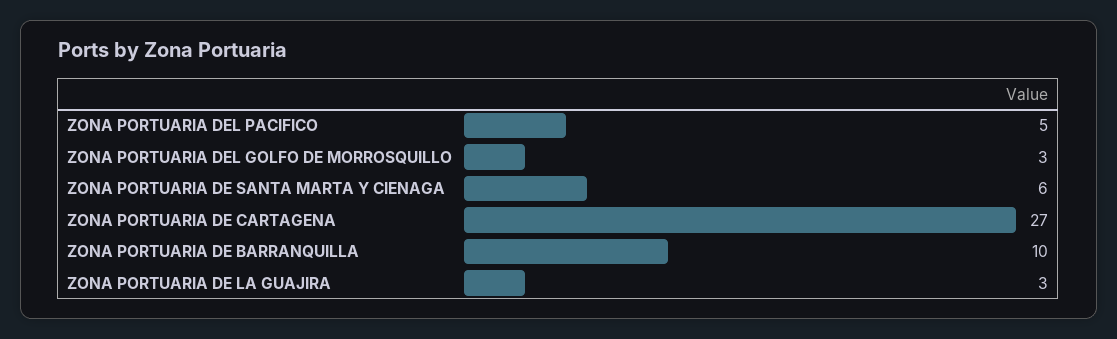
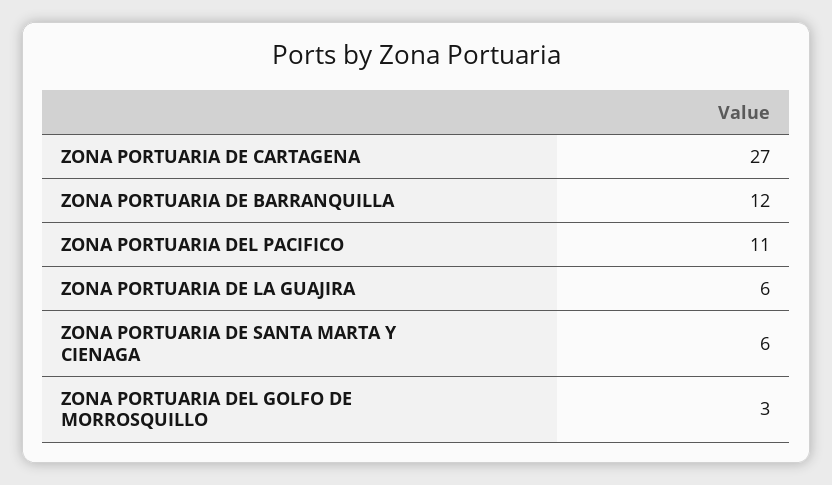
  {
-   "ZONA PORTUARIA DEL PACIFICO": 5,
+   "ZONA PORTUARIA DEL PACIFICO": 11,
    "ZONA PORTUARIA DEL GOLFO DE MORROSQUILLO": 3,
    "ZONA PORTUARIA DE SANTA MARTA Y CIENAGA": 6,
    "ZONA PORTUARIA DE CARTAGENA": 27,
-   "ZONA PORTUARIA DE BARRANQUILLA": 10,
+   "ZONA PORTUARIA DE BARRANQUILLA": 12,
-   "ZONA PORTUARIA DE LA GUAJIRA": 3
+   "ZONA PORTUARIA DE LA GUAJIRA": 6
  }

